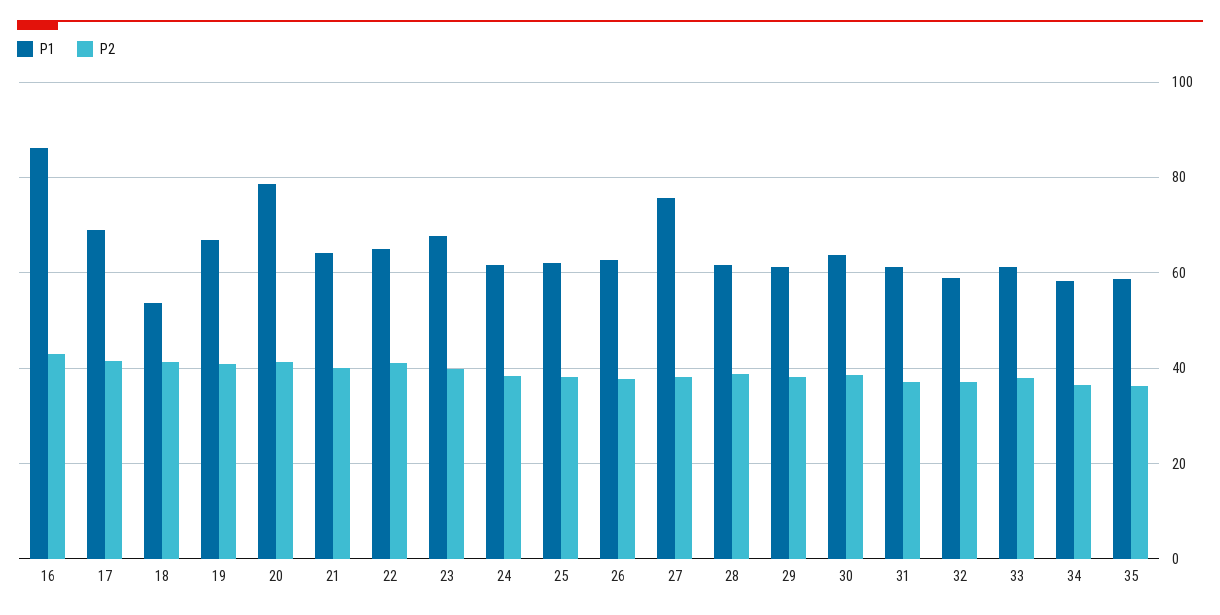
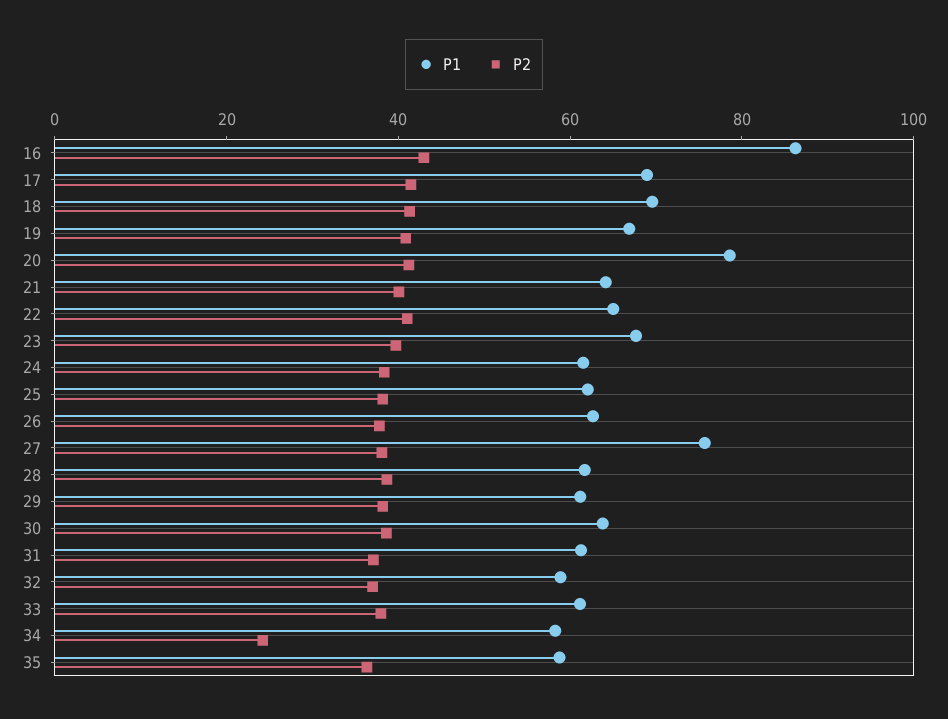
  {
    "P1": {
      "16": 86,
      "17": 68,
-     "18": 54,
+     "18": 70,
      "19": 66,
      "20": 78,
      "21": 64,
      "22": 66,
      "23": 68,
      "24": 62,
      "25": 62,
      "26": 62,
      "27": 76,
      "28": 62,
      "29": 62,
      "30": 64,
      "31": 62,
      "32": 58,
      "33": 62,
      "34": 58,
      "35": 58
    },
    "P2": {
      "16": 42,
      "17": 42,
      "18": 42,
      "19": 40,
      "20": 42,
      "21": 40,
      "22": 42,
      "23": 40,
      "24": 38,
      "25": 38,
      "26": 38,
      "27": 38,
      "28": 38,
      "29": 38,
      "30": 38,
      "31": 38,
      "32": 38,
      "33": 38,
-     "34": 36,
+     "34": 25,
      "35": 36
    }
  }

